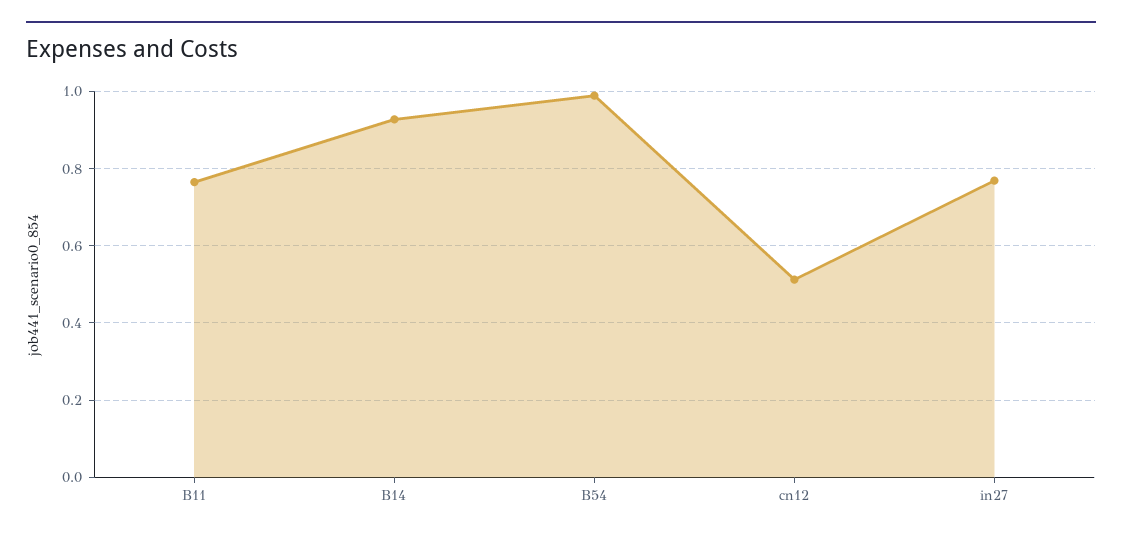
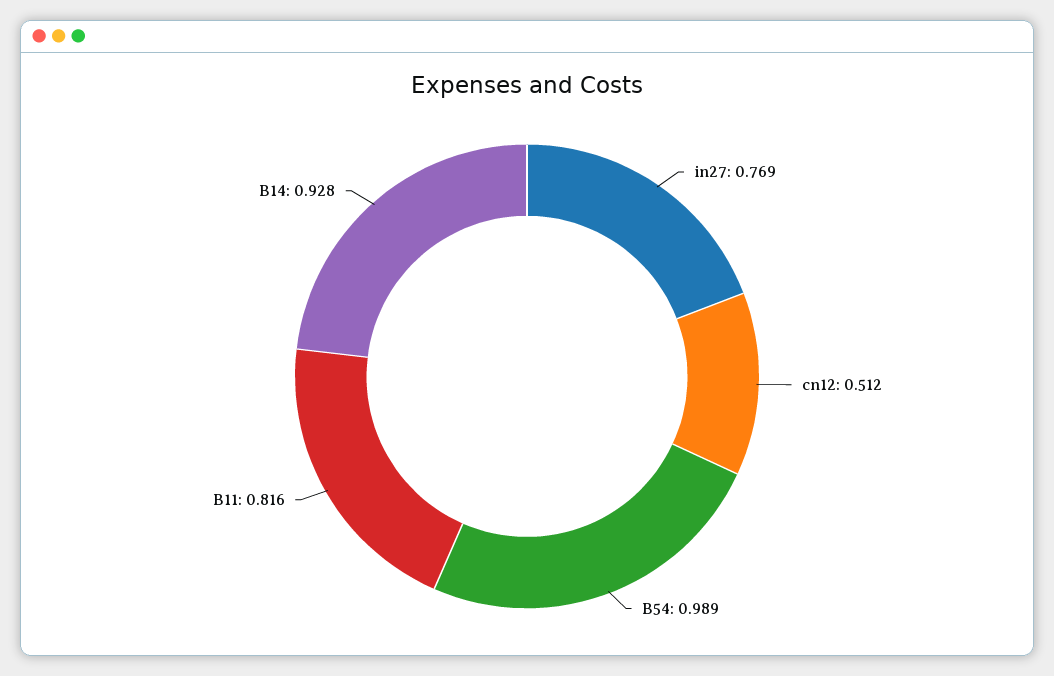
  {
-   "B11": 0.76,
+   "B11": 0.816,
    "B14": 0.928,
    "B54": 0.989,
    "cn12": 0.512,
    "in27": 0.769
  }

